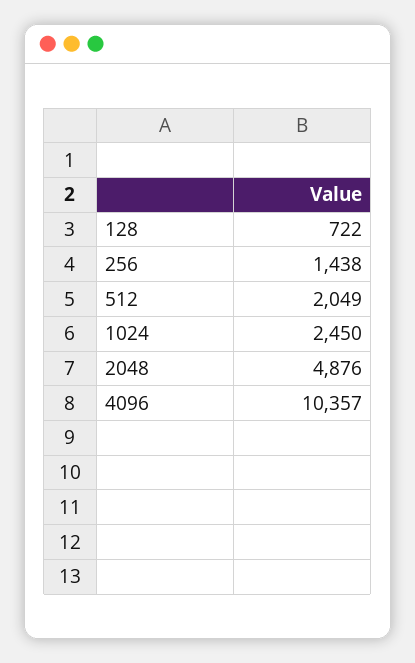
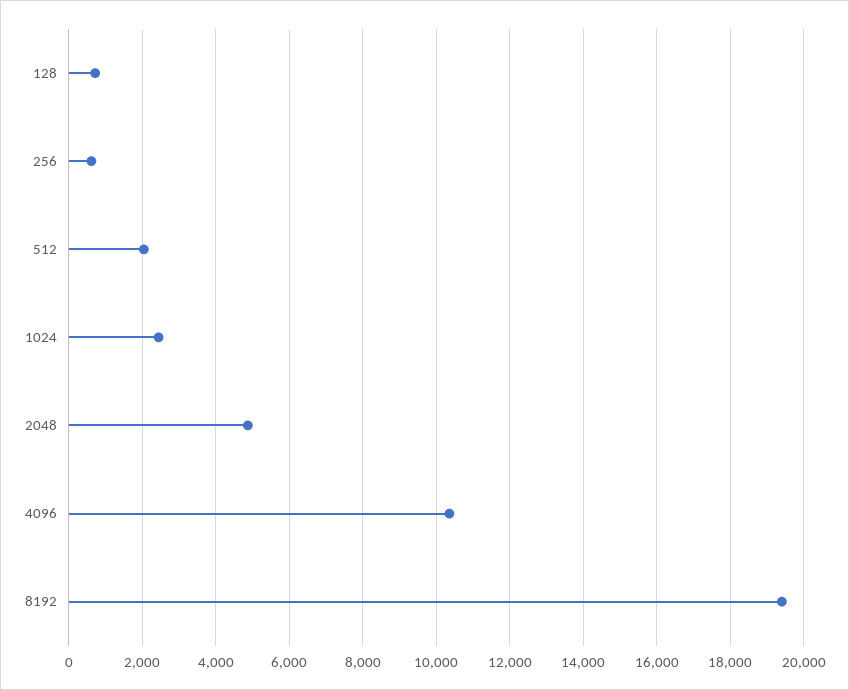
  {
    "128": 722,
-   "256": 1438,
+   "256": 600,
    "512": 2049,
    "1024": 2450,
    "2048": 4876,
-   "4096": 10357
+   "4096": 10357,
+   "8192": 19400
  }

